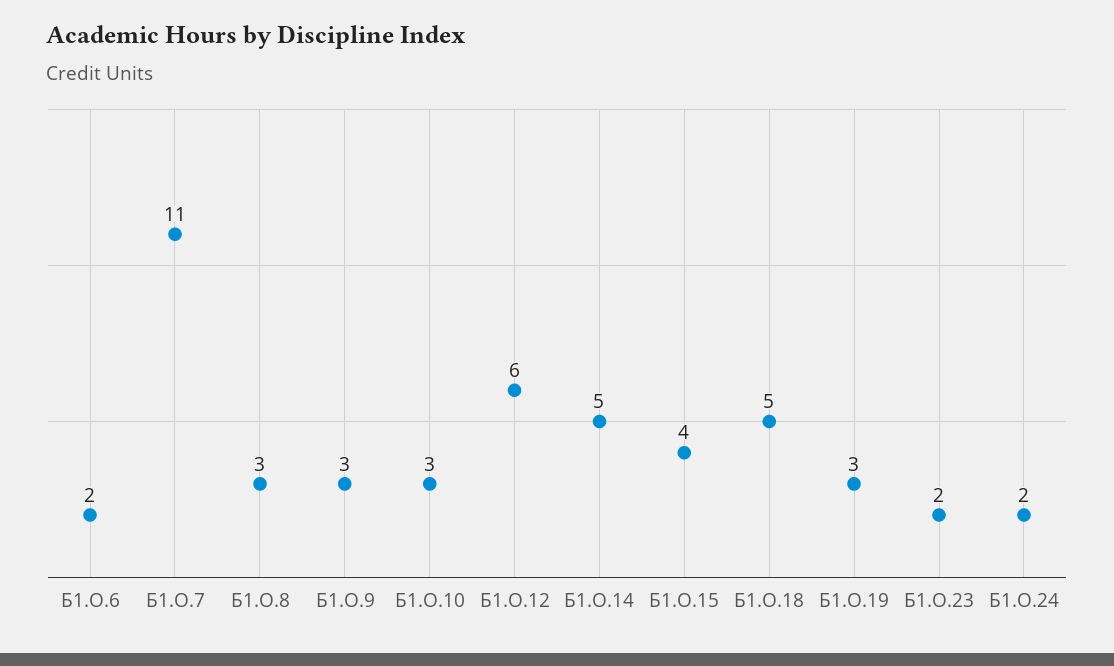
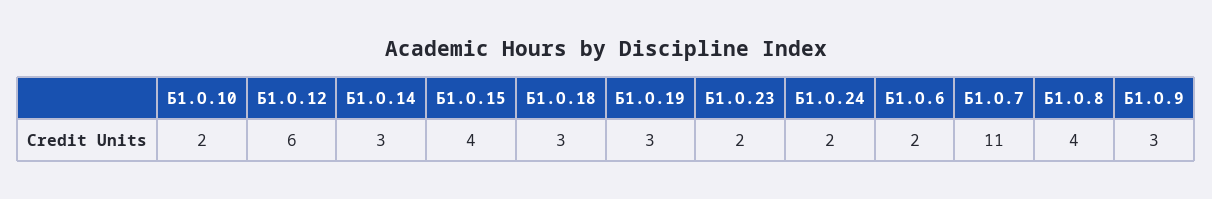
  {
    "Б1.О.6": 2,
    "Б1.О.7": 11,
-   "Б1.О.8": 3,
+   "Б1.О.8": 4,
    "Б1.О.9": 3,
-   "Б1.О.10": 3,
+   "Б1.О.10": 2,
    "Б1.О.12": 6,
-   "Б1.О.14": 5,
+   "Б1.О.14": 3,
    "Б1.О.15": 4,
-   "Б1.О.18": 5,
+   "Б1.О.18": 3,
    "Б1.О.19": 3,
    "Б1.О.23": 2,
    "Б1.О.24": 2
  }

